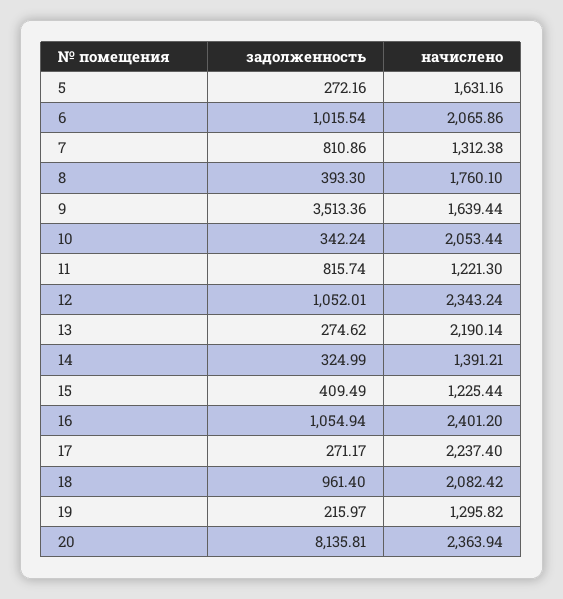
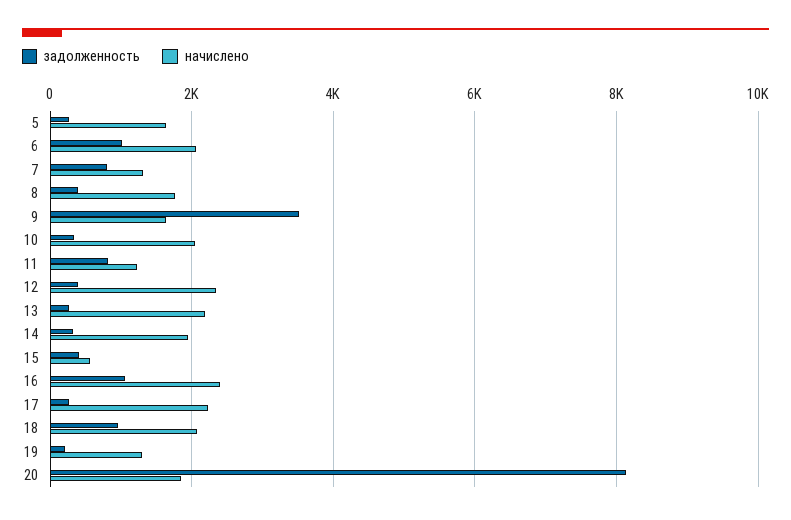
  {
    "задолженность": {
      "5": 272.16,
      "6": 1015.54,
      "7": 810.86,
      "8": 393.3,
      "9": 3513.36,
      "10": 342.24,
      "11": 815.74,
-     "12": 1052.01,
+     "12": 400,
      "13": 274.62,
      "14": 324.99,
      "15": 409.49,
      "16": 1054.94,
      "17": 271.17,
      "18": 961.4,
      "19": 215.97,
      "20": 8135.81
    },
    "начислено": {
      "5": 1631.16,
      "6": 2065.86,
      "7": 1312.38,
      "8": 1760.1,
      "9": 1639.44,
      "10": 2053.44,
      "11": 1221.3,
      "12": 2343.24,
      "13": 2190.14,
-     "14": 1391.21,
+     "14": 2000,
-     "15": 1225.44,
+     "15": 600,
      "16": 2401.2,
      "17": 2237.4,
      "18": 2082.42,
      "19": 1295.82,
-     "20": 2363.94
+     "20": 1800
    }
  }

